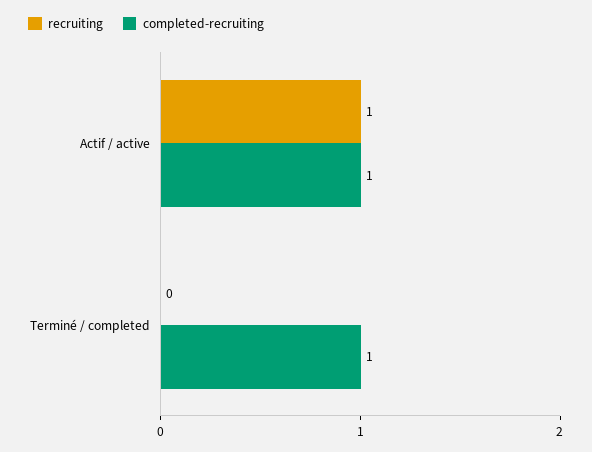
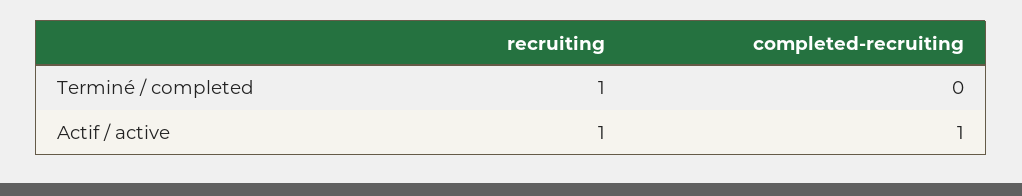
  {
    "recruiting": {
      "Actif / active": 1,
-     "Terminé / completed": 0
+     "Terminé / completed": 1
    },
    "completed-recruiting": {
      "Actif / active": 1,
-     "Terminé / completed": 1
+     "Terminé / completed": 0
    }
  }

